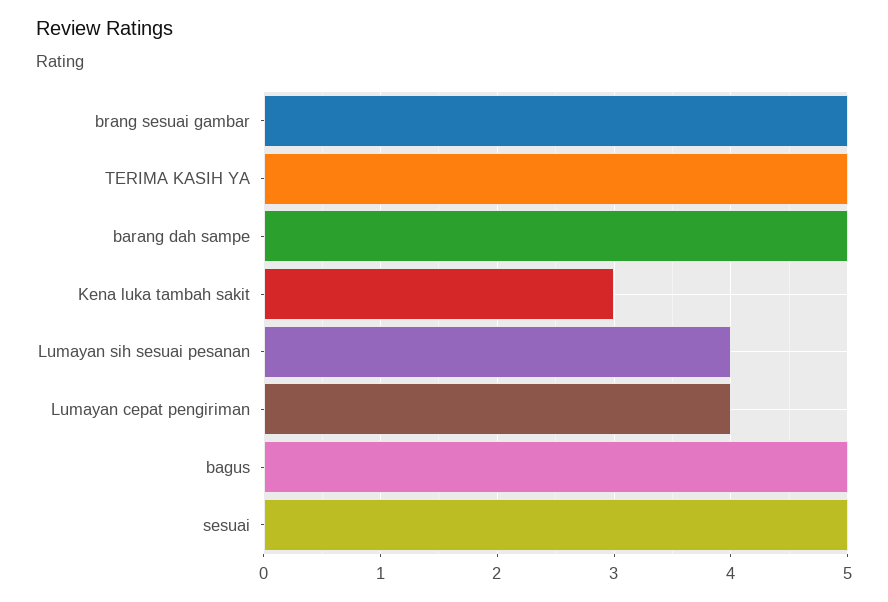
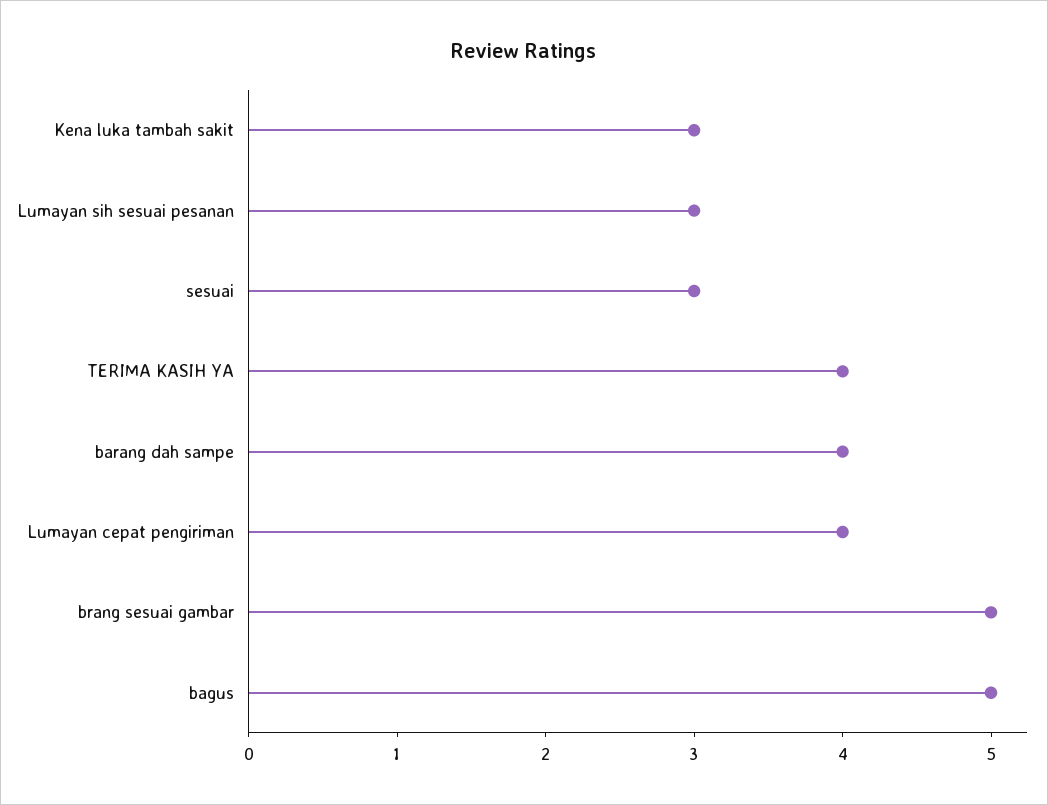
  {
    "brang sesuai gambar": 5,
-   "TERIMA KASIH YA": 5,
+   "TERIMA KASIH YA": 4,
-   "barang dah sampe": 5,
+   "barang dah sampe": 4,
    "Kena luka tambah sakit": 3,
-   "Lumayan sih sesuai pesanan": 4,
+   "Lumayan sih sesuai pesanan": 3,
    "Lumayan cepat pengiriman": 4,
    "bagus": 5,
-   "sesuai": 5
+   "sesuai": 3
  }

